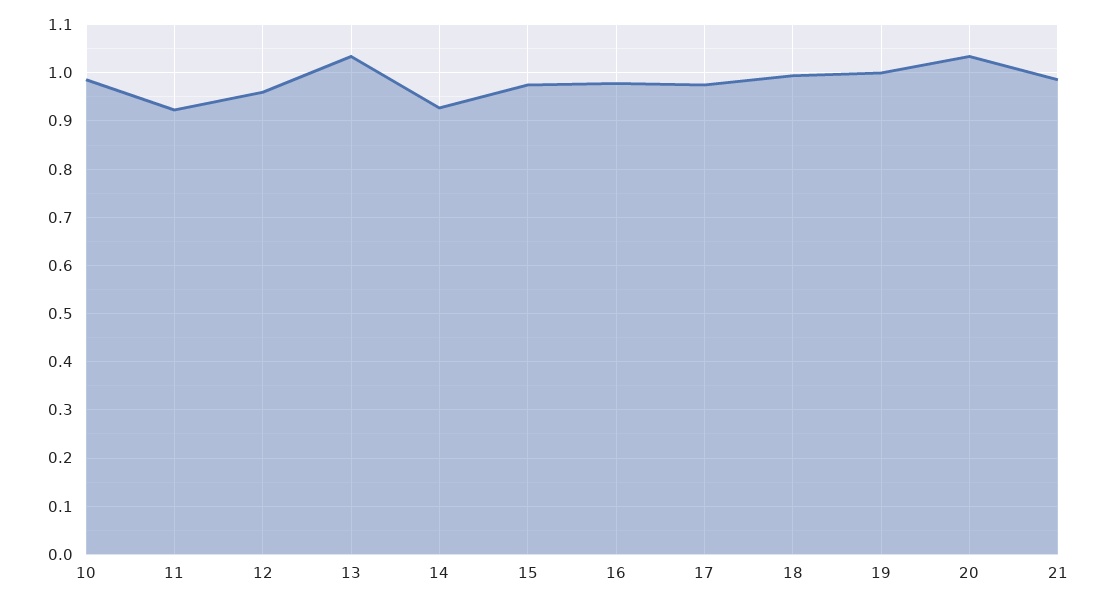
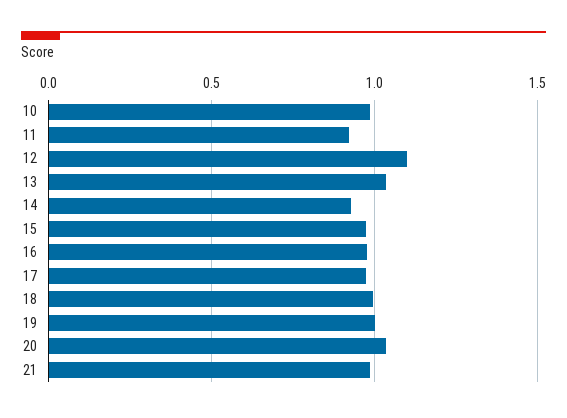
  {
    "10": 0.98,
    "11": 0.92,
-   "12": 0.96,
+   "12": 1.1,
    "13": 1.04,
    "14": 0.92,
    "15": 0.98,
    "16": 0.98,
    "17": 0.98,
    "18": 1,
    "19": 1,
    "20": 1.04,
    "21": 0.98
  }

